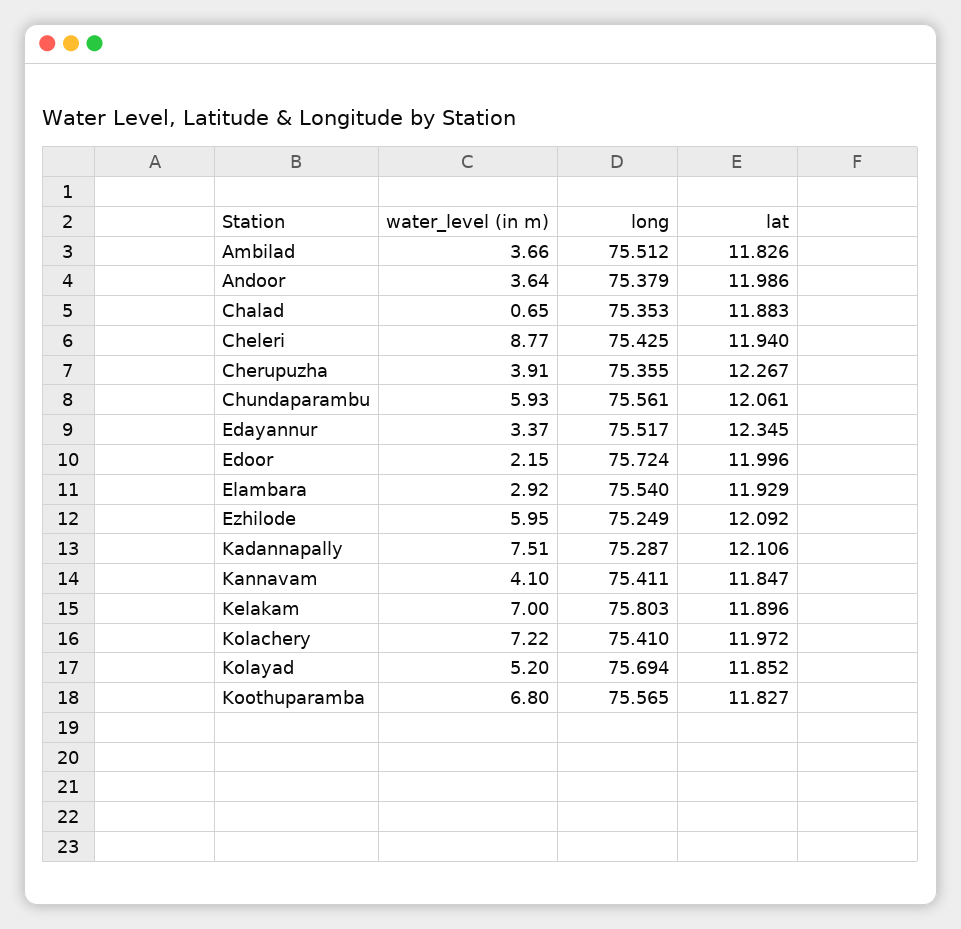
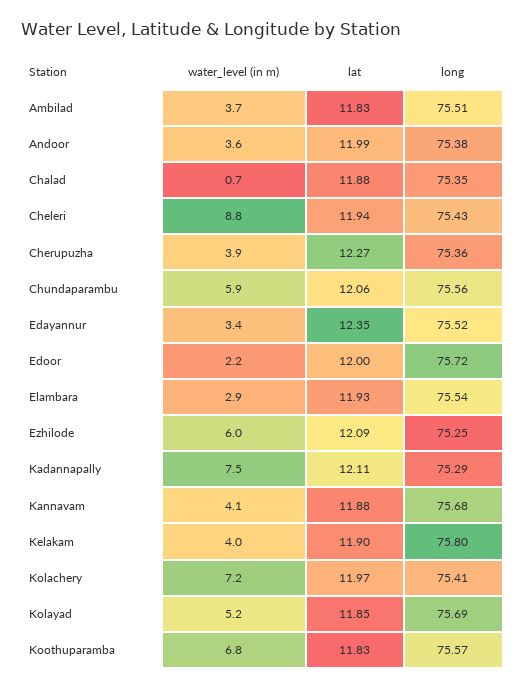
  {
    "water_level (in m)": {
      "Ambilad": 3.66,
      "Andoor": 3.64,
      "Chalad": 0.65,
      "Cheleri": 8.77,
      "Cherupuzha": 3.91,
      "Chundaparambu": 5.93,
      "Edayannur": 3.37,
      "Edoor": 2.15,
      "Elambara": 2.92,
      "Ezhilode": 5.95,
      "Kadannapally": 7.51,
      "Kannavam": 4.1,
-     "Kelakam": 7,
+     "Kelakam": 4,
      "Kolachery": 7.22,
      "Kolayad": 5.2,
      "Koothuparamba": 6.8
    },
    "long": {
      "Ambilad": 75.512,
      "Andoor": 75.379,
      "Chalad": 75.353,
      "Cheleri": 75.425,
      "Cherupuzha": 75.355,
      "Chundaparambu": 75.561,
      "Edayannur": 75.517,
      "Edoor": 75.724,
      "Elambara": 75.54,
      "Ezhilode": 75.249,
      "Kadannapally": 75.287,
-     "Kannavam": 75.411,
+     "Kannavam": 75.68,
      "Kelakam": 75.803,
      "Kolachery": 75.41,
      "Kolayad": 75.694,
      "Koothuparamba": 75.565
    },
    "lat": {
      "Ambilad": 11.826,
      "Andoor": 11.986,
      "Chalad": 11.883,
      "Cheleri": 11.94,
      "Cherupuzha": 12.267,
      "Chundaparambu": 12.061,
      "Edayannur": 12.345,
      "Edoor": 11.996,
      "Elambara": 11.929,
      "Ezhilode": 12.092,
      "Kadannapally": 12.106,
-     "Kannavam": 11.847,
+     "Kannavam": 11.88,
      "Kelakam": 11.896,
      "Kolachery": 11.972,
      "Kolayad": 11.852,
      "Koothuparamba": 11.827
    }
  }

